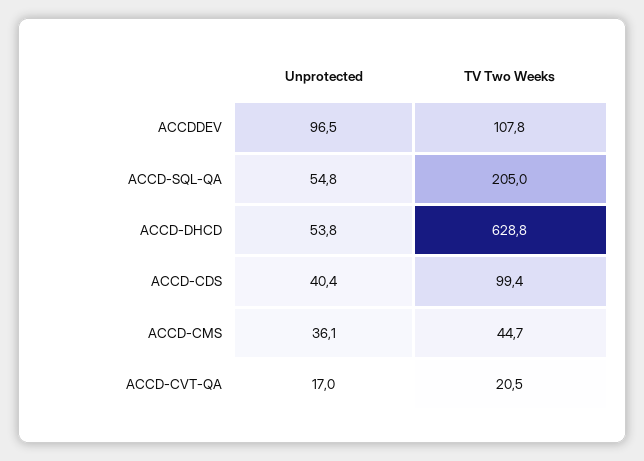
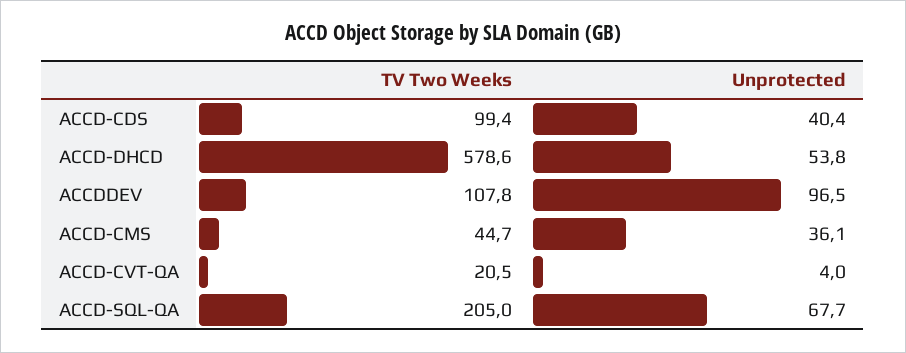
  {
    "Unprotected": {
      "ACCDDEV": 96.5,
-     "ACCD-SQL-QA": 54.8,
+     "ACCD-SQL-QA": 67.7,
      "ACCD-DHCD": 53.8,
      "ACCD-CDS": 40.4,
      "ACCD-CMS": 36.1,
-     "ACCD-CVT-QA": 17
+     "ACCD-CVT-QA": 4
    },
    "TV Two Weeks": {
      "ACCDDEV": 107.8,
      "ACCD-SQL-QA": 205,
-     "ACCD-DHCD": 628.8,
+     "ACCD-DHCD": 578.6,
      "ACCD-CDS": 99.4,
      "ACCD-CMS": 44.7,
      "ACCD-CVT-QA": 20.5
    }
  }

